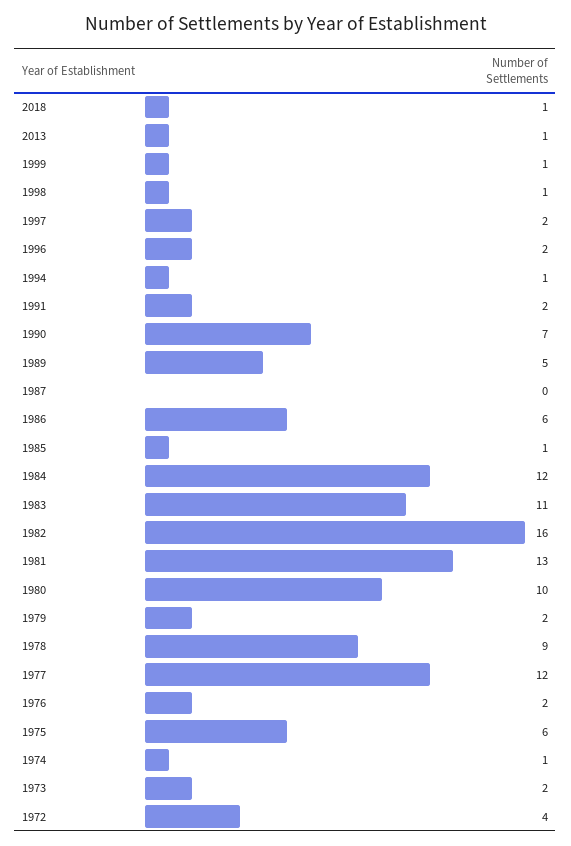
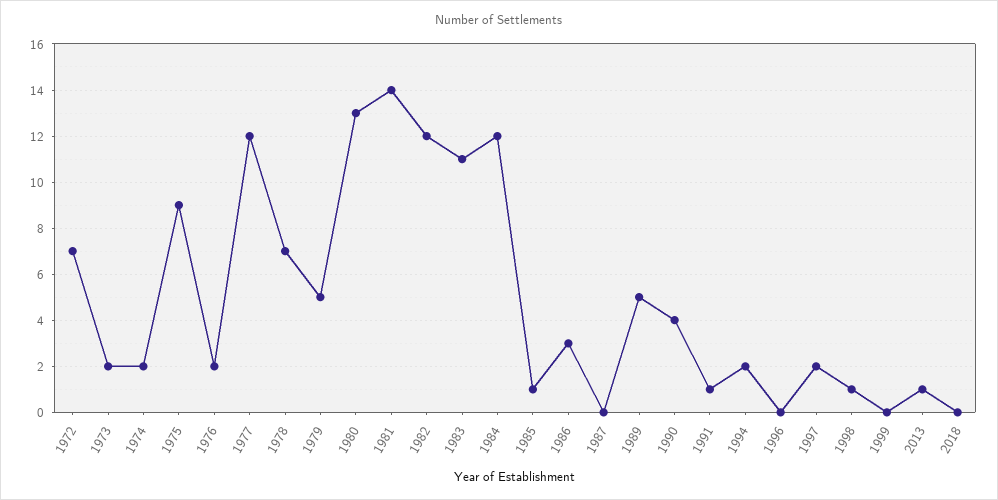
  {
-   "2018": 1,
+   "2018": 0,
    "2013": 1,
-   "1999": 1,
+   "1999": 0,
    "1998": 1,
    "1997": 2,
-   "1996": 2,
+   "1996": 0,
-   "1994": 1,
+   "1994": 2,
-   "1991": 2,
+   "1991": 1,
-   "1990": 7,
+   "1990": 4,
    "1989": 5,
    "1987": 0,
-   "1986": 6,
+   "1986": 3,
    "1985": 1,
    "1984": 12,
    "1983": 11,
-   "1982": 16,
+   "1982": 12,
-   "1981": 13,
+   "1981": 14,
-   "1980": 10,
+   "1980": 13,
-   "1979": 2,
+   "1979": 5,
-   "1978": 9,
+   "1978": 7,
    "1977": 12,
    "1976": 2,
-   "1975": 6,
+   "1975": 9,
-   "1974": 1,
+   "1974": 2,
    "1973": 2,
-   "1972": 4
+   "1972": 7
  }

